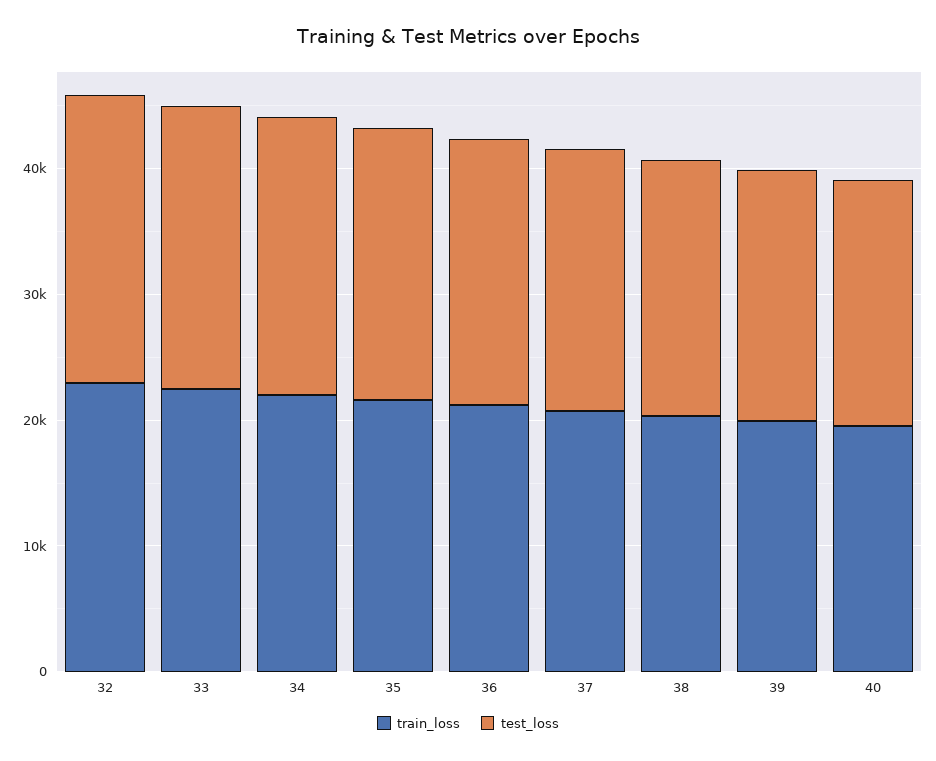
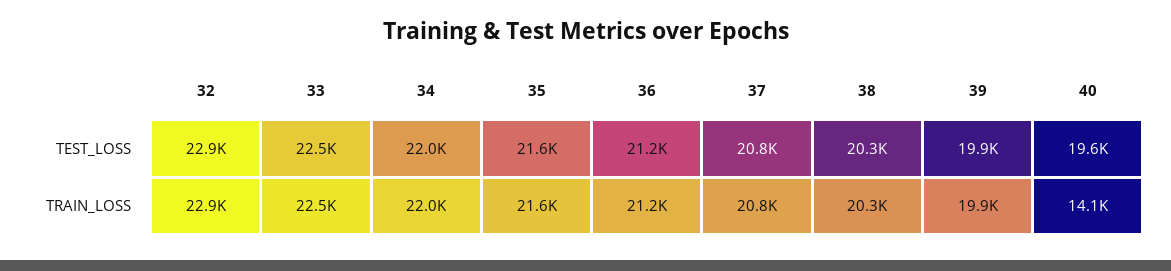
  {
    "train_loss": {
      "32": 22900,
      "33": 22500,
      "34": 22000,
      "35": 21600,
      "36": 21200,
      "37": 20800,
      "38": 20300,
      "39": 19900,
-     "40": 20000
+     "40": 14100
    },
    "test_loss": {
      "32": 22900,
      "33": 22500,
      "34": 22000,
      "35": 21600,
      "36": 21200,
      "37": 20800,
      "38": 20300,
      "39": 19900,
      "40": 19600
    }
  }

